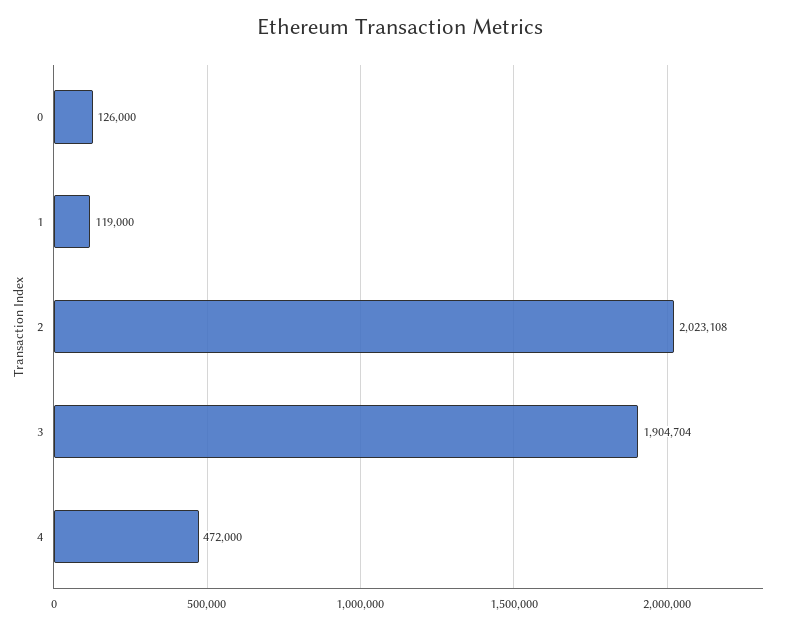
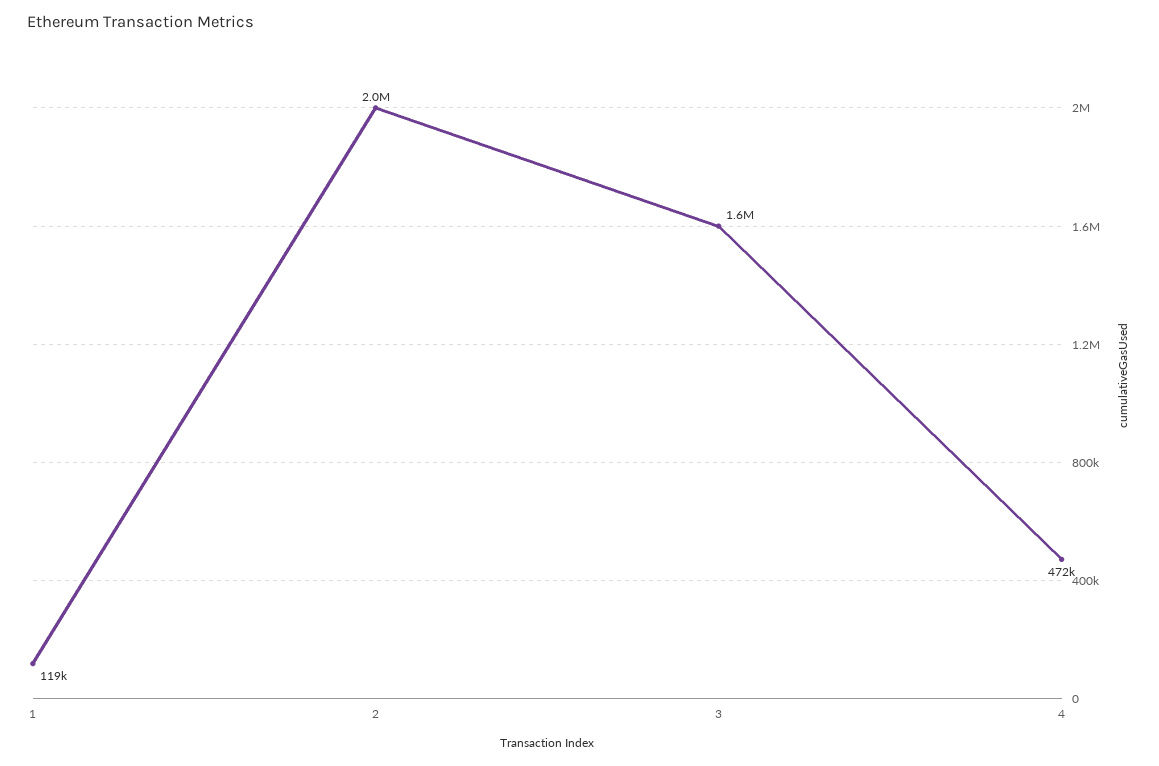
  {
-   "0": 126000,
    "1": 119000,
    "2": 2023108,
-   "3": 1904704,
+   "3": 1600000,
    "4": 472000
  }

